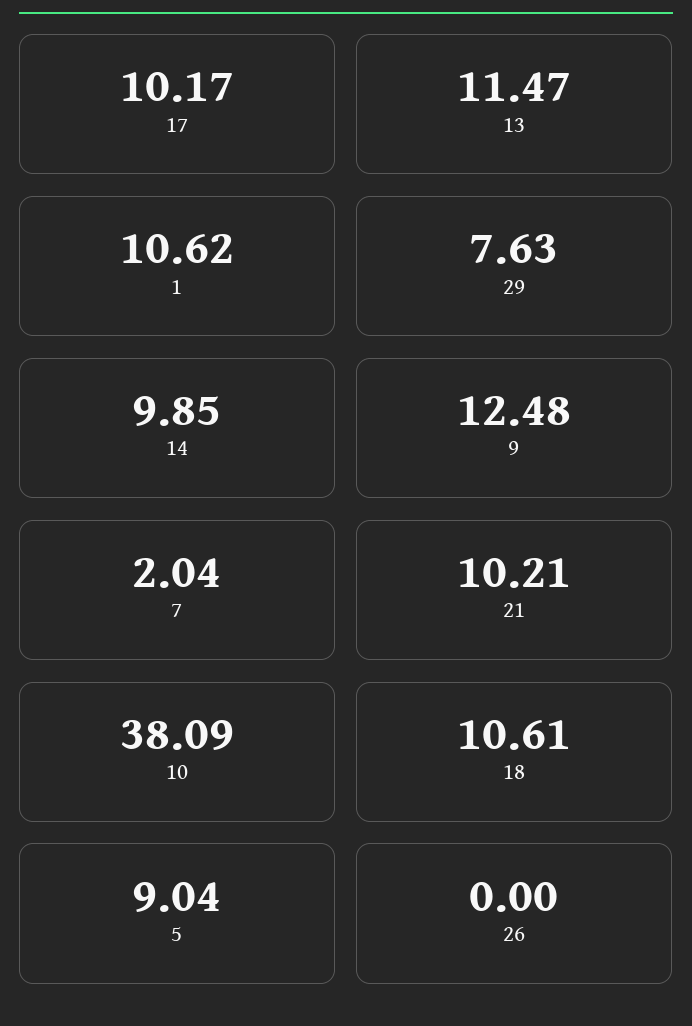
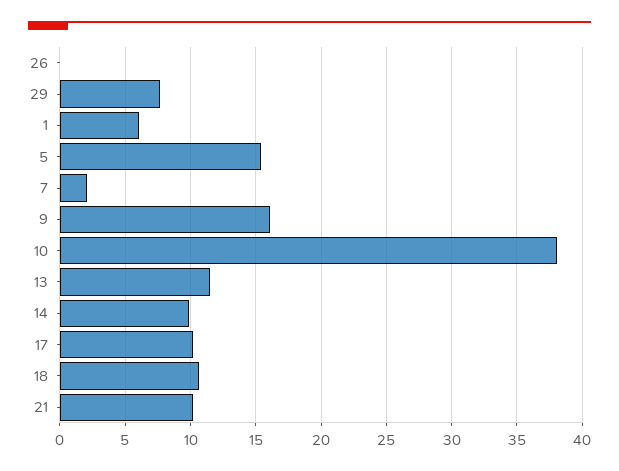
  {
    "17": 10.17,
    "13": 11.47,
-   "1": 10.62,
+   "1": 6,
    "29": 7.63,
    "14": 9.85,
-   "9": 12.48,
+   "9": 16,
    "7": 2.04,
    "21": 10.21,
    "10": 38.09,
    "18": 10.61,
-   "5": 9.04,
+   "5": 15.5,
    "26": 0
  }

